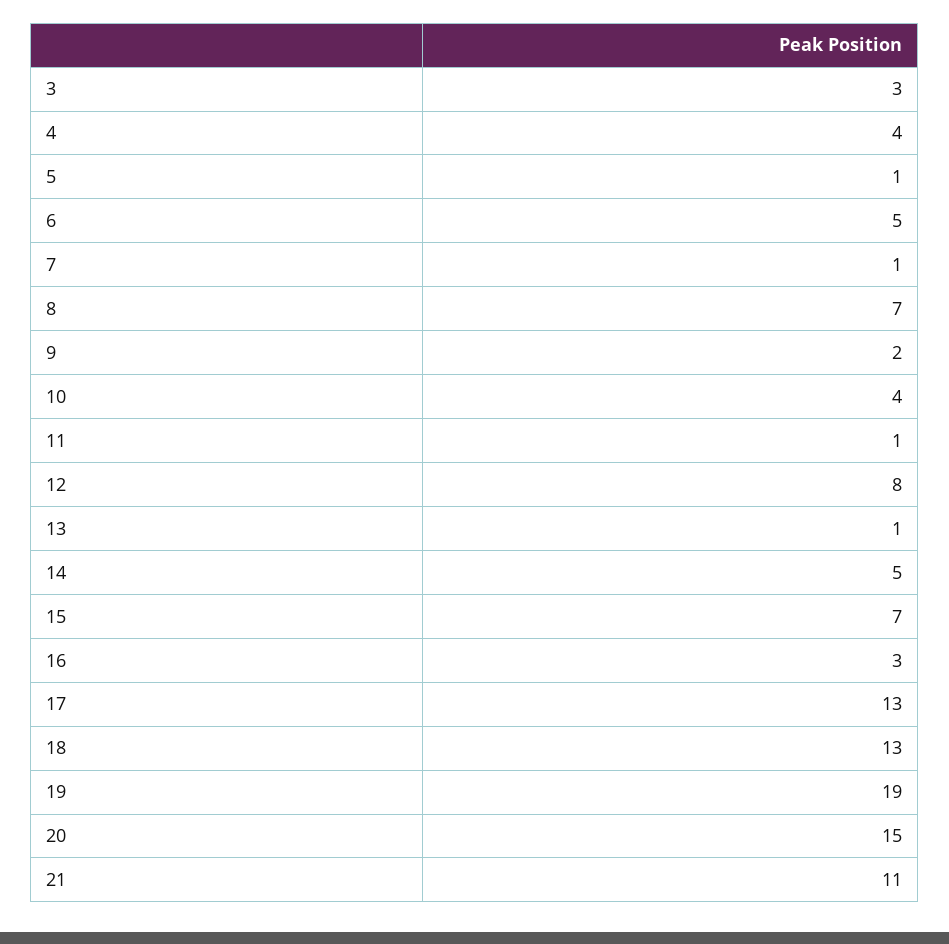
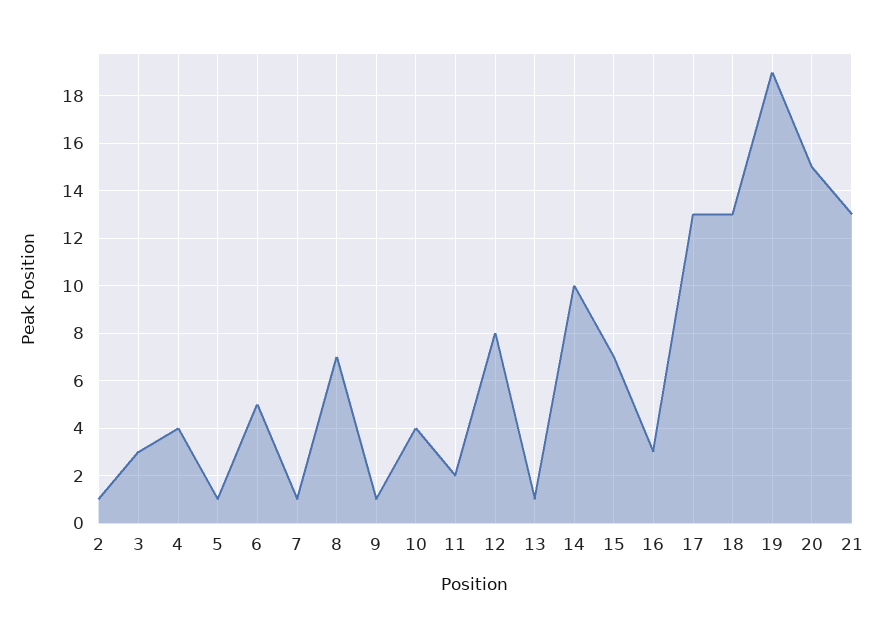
  {
    "3": 3,
    "4": 4,
    "5": 1,
    "6": 5,
    "7": 1,
    "8": 7,
-   "9": 2,
+   "9": 1,
    "10": 4,
-   "11": 1,
+   "11": 2,
    "12": 8,
    "13": 1,
-   "14": 5,
+   "14": 10,
    "15": 7,
    "16": 3,
    "17": 13,
    "18": 13,
    "19": 19,
    "20": 15,
-   "21": 11
+   "21": 13,
+   "2": 1
  }

